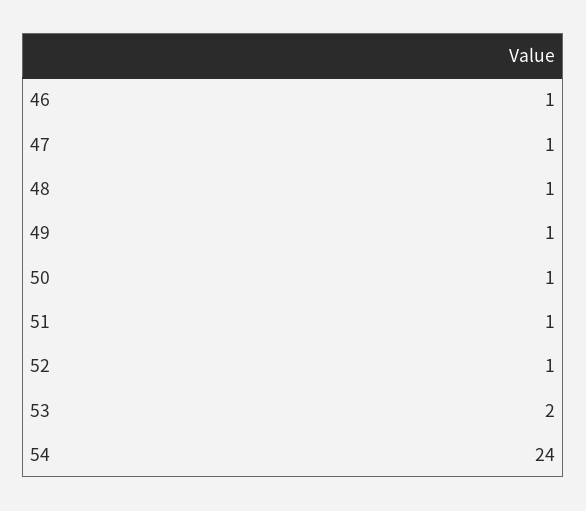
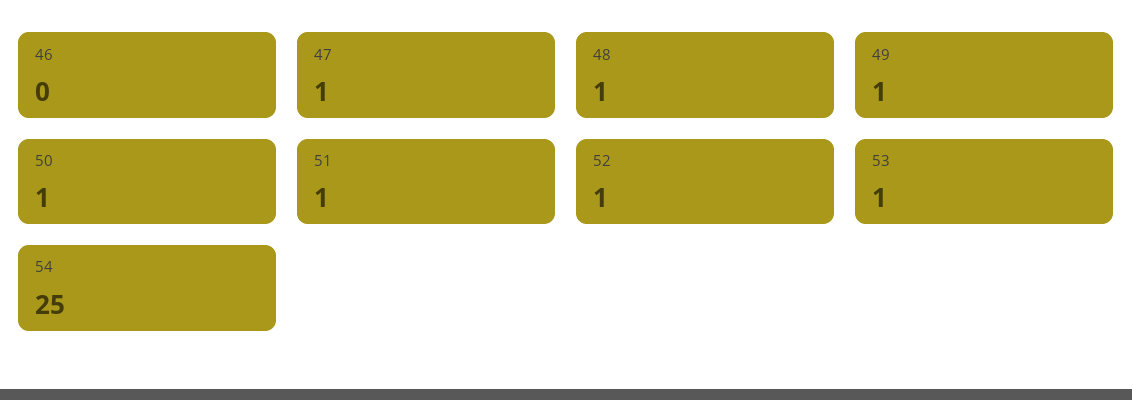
  {
-   "46": 1,
+   "46": 0,
    "47": 1,
    "48": 1,
    "49": 1,
    "50": 1,
    "51": 1,
    "52": 1,
-   "53": 2,
+   "53": 1,
-   "54": 24
+   "54": 25
  }

